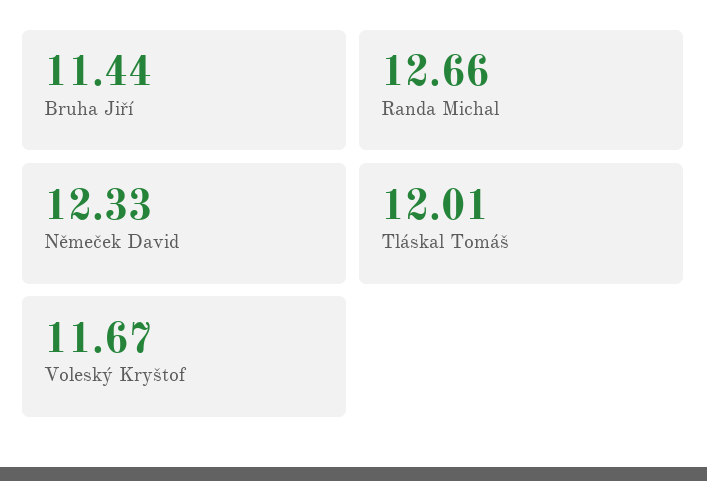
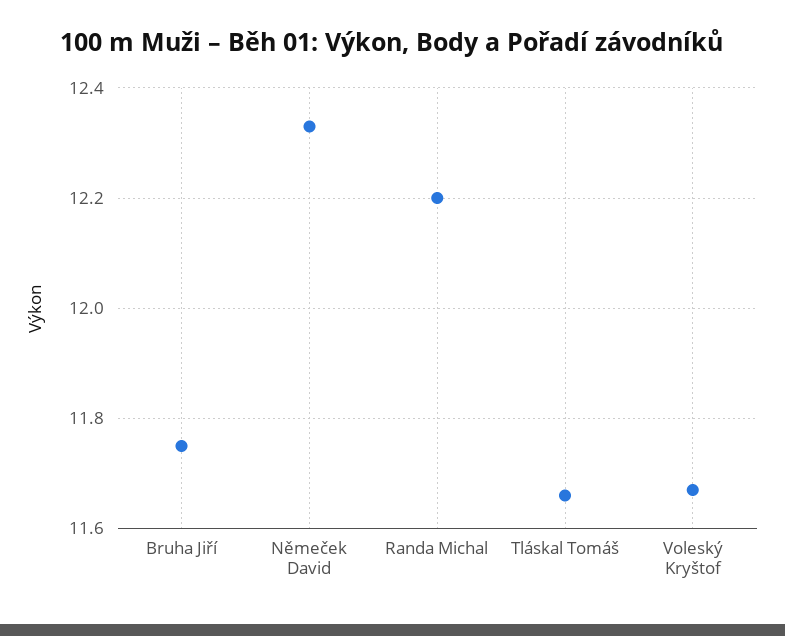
  {
-   "Bruha Jiří": 11.44,
+   "Bruha Jiří": 11.75,
-   "Randa Michal": 12.66,
+   "Randa Michal": 12.2,
    "Němeček David": 12.33,
-   "Tláskal Tomáš": 12.01,
+   "Tláskal Tomáš": 11.65,
    "Voleský Kryštof": 11.67
  }

